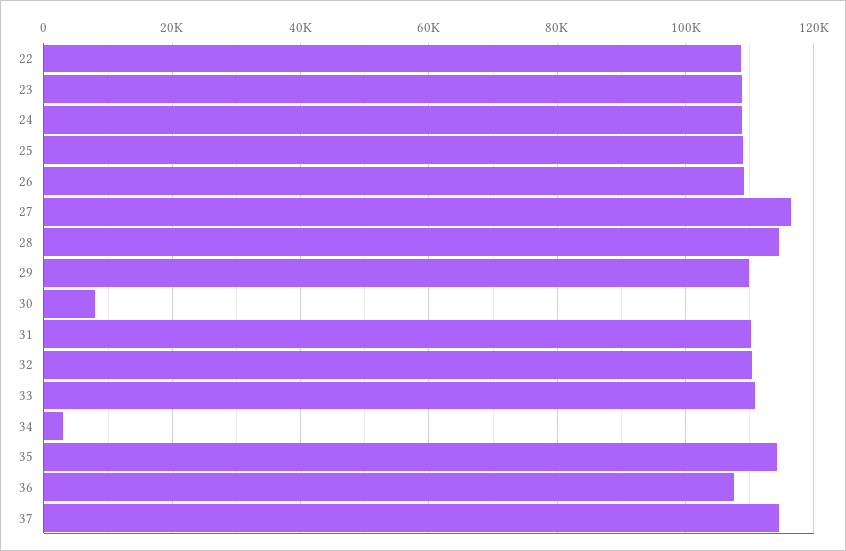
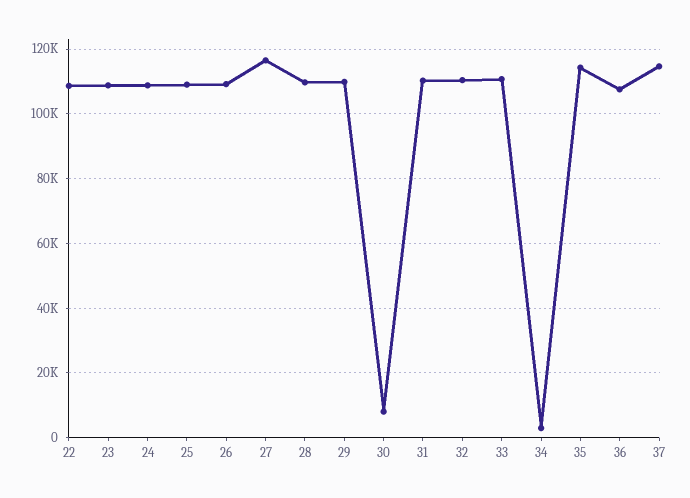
  {
    "22": 108000,
    "23": 108000,
    "24": 108000,
    "25": 108000,
    "26": 110000,
    "27": 116000,
-   "28": 114000,
+   "28": 110000,
    "29": 110000,
    "30": 8000,
    "31": 110000,
    "32": 110000,
    "33": 110000,
    "34": 2000,
    "35": 114000,
    "36": 108000,
    "37": 114000
  }

